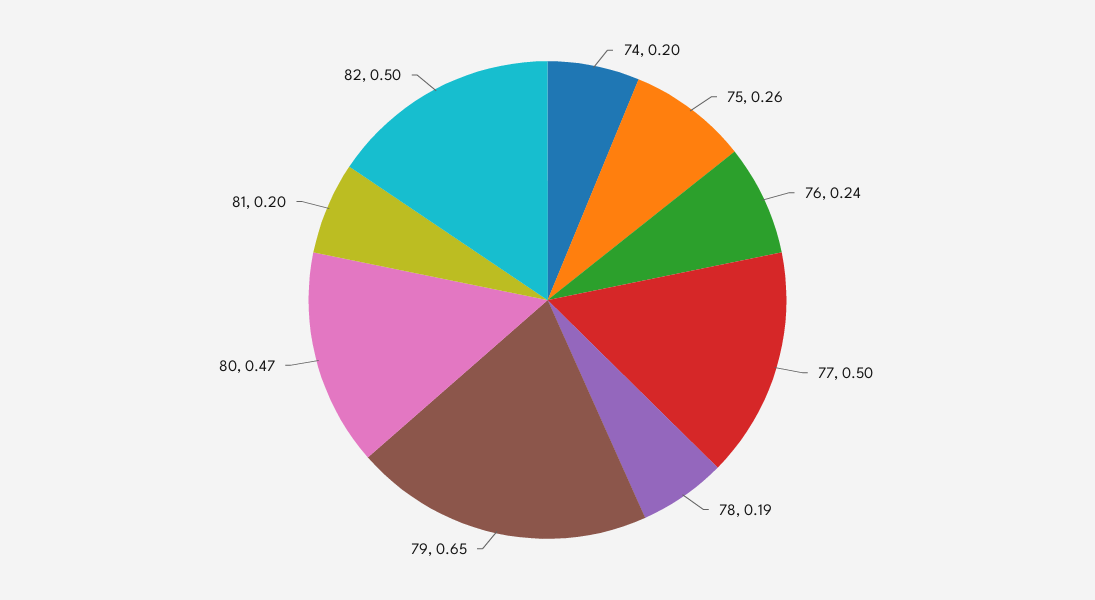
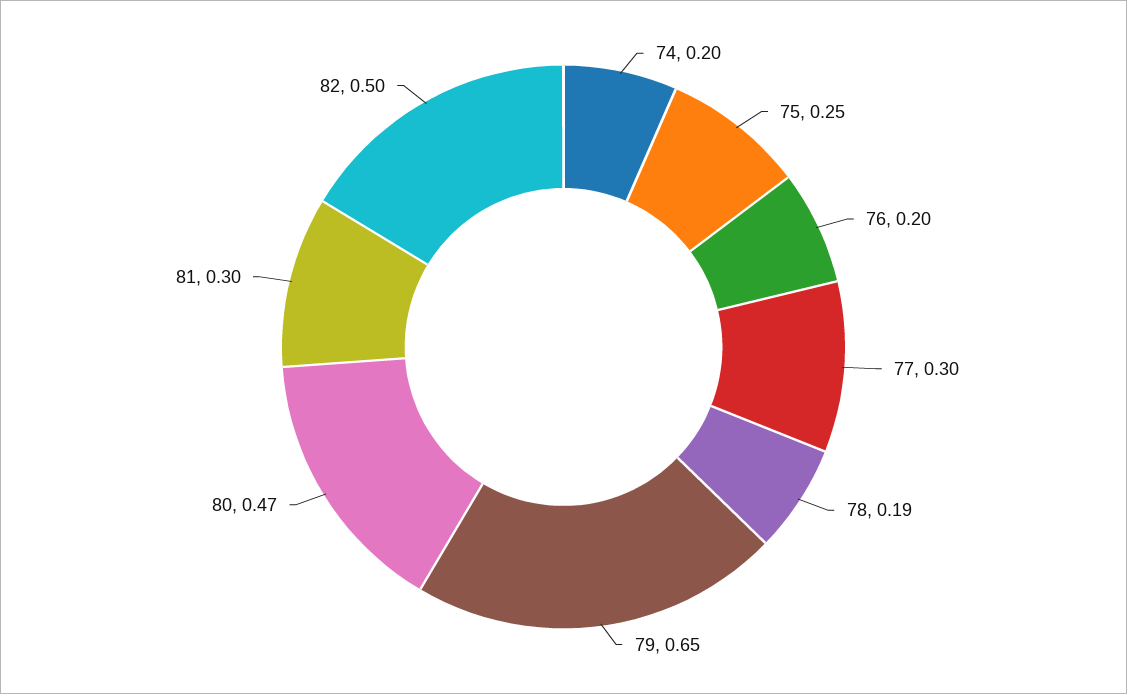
  {
    "74": 0.2,
-   "75": 0.26,
+   "75": 0.25,
-   "76": 0.24,
+   "76": 0.2,
-   "77": 0.5,
+   "77": 0.3,
    "78": 0.19,
    "79": 0.65,
    "80": 0.47,
-   "81": 0.2,
+   "81": 0.3,
    "82": 0.5
  }

